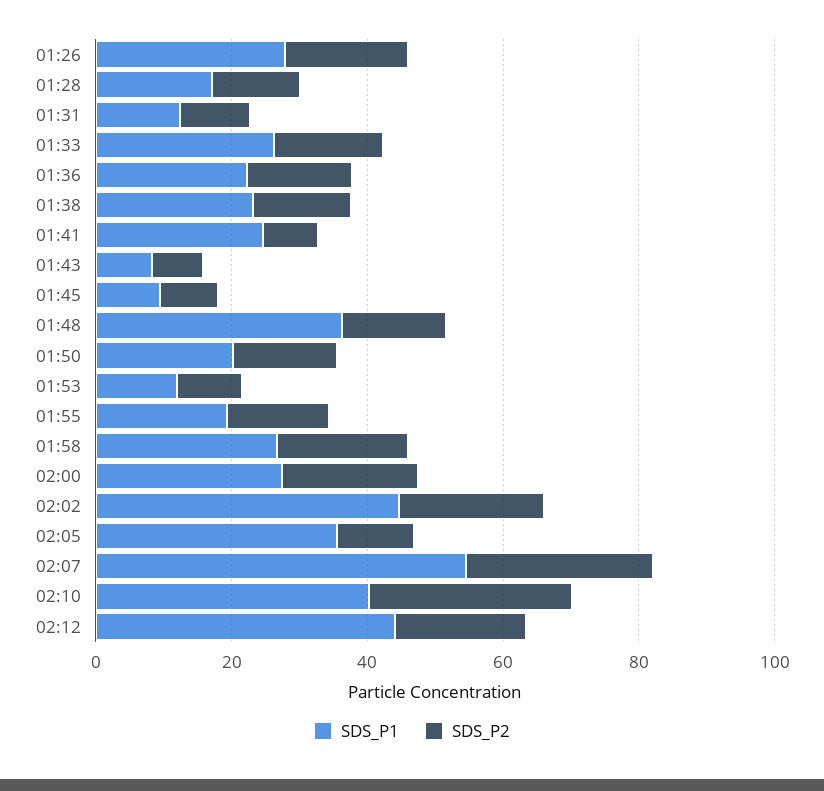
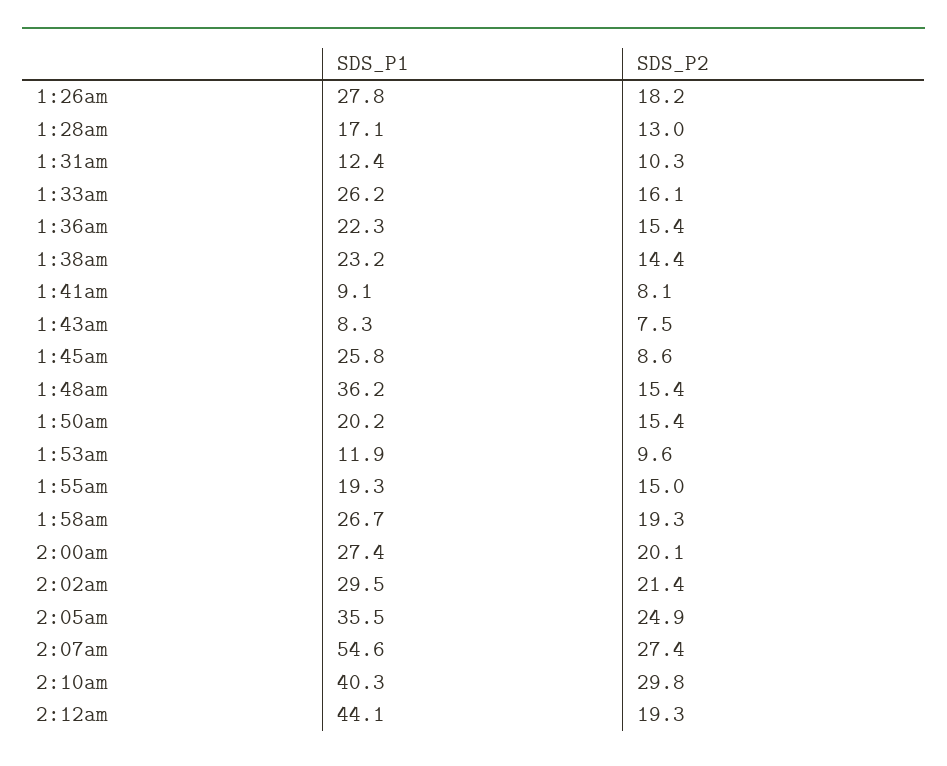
  {
    "SDS_P1": {
      "01:26": 27.8,
      "01:28": 17.1,
      "01:31": 12.4,
      "01:33": 26.2,
      "01:36": 22.3,
      "01:38": 23.2,
-     "01:41": 25,
+     "01:41": 9.1,
      "01:43": 8.3,
-     "01:45": 10,
+     "01:45": 25.8,
      "01:48": 36.2,
      "01:50": 20.2,
      "01:53": 11.9,
      "01:55": 19.3,
      "01:58": 26.7,
      "02:00": 27.4,
-     "02:02": 45,
+     "02:02": 29.5,
      "02:05": 35.5,
      "02:07": 54.6,
      "02:10": 40.3,
      "02:12": 44.1
    },
    "SDS_P2": {
      "01:26": 18.2,
      "01:28": 13,
      "01:31": 10.3,
      "01:33": 16.1,
      "01:36": 15.4,
      "01:38": 14.4,
      "01:41": 8.1,
      "01:43": 7.5,
      "01:45": 8.6,
      "01:48": 15.4,
      "01:50": 15.4,
      "01:53": 9.6,
      "01:55": 15,
      "01:58": 19.3,
      "02:00": 20.1,
      "02:02": 21.4,
-     "02:05": 10,
+     "02:05": 24.9,
      "02:07": 27.4,
      "02:10": 29.8,
      "02:12": 19.3
    }
  }

